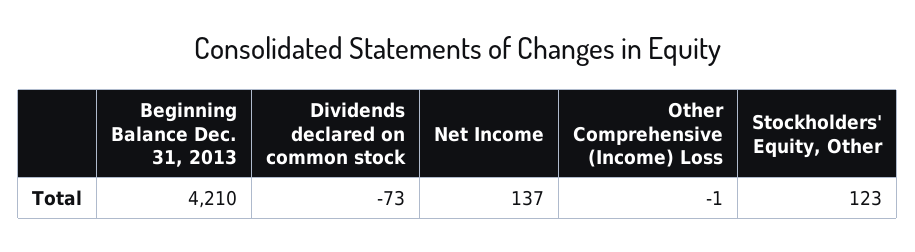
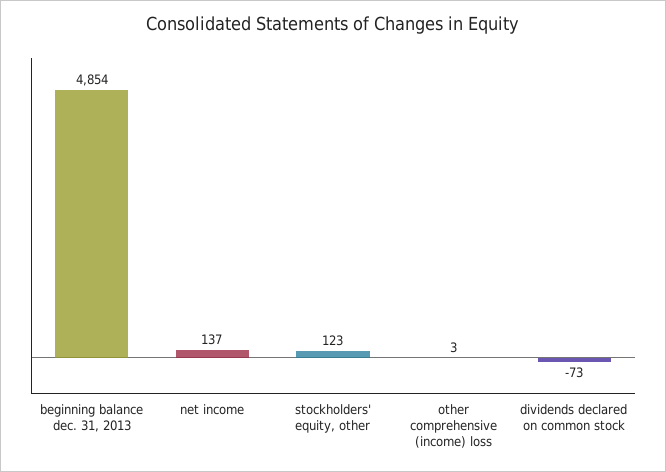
  {
-   "Beginning Balance Dec. 31, 2013": 4210,
+   "Beginning Balance Dec. 31, 2013": 4854,
    "Dividends declared on common stock": -73,
    "Net Income": 137,
-   "Other Comprehensive (Income) Loss": -1,
+   "Other Comprehensive (Income) Loss": 3,
    "Stockholders' Equity, Other": 123
  }

